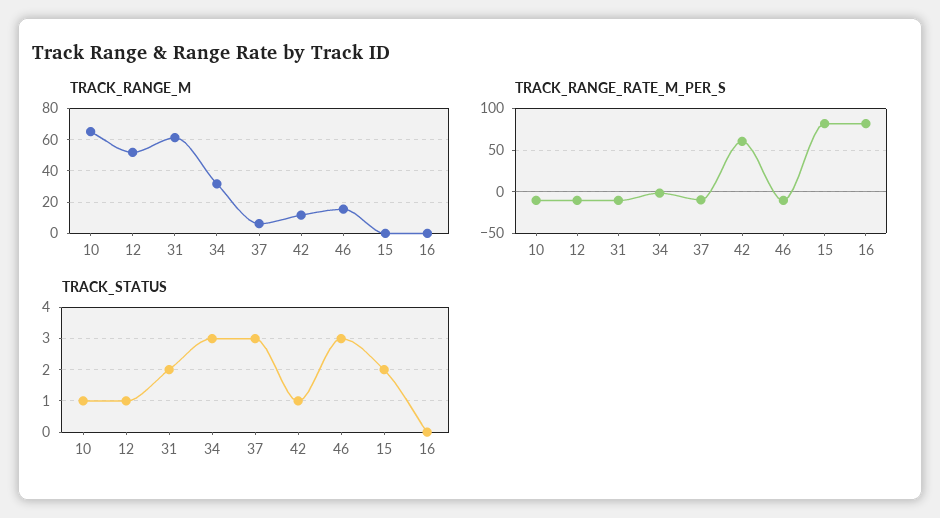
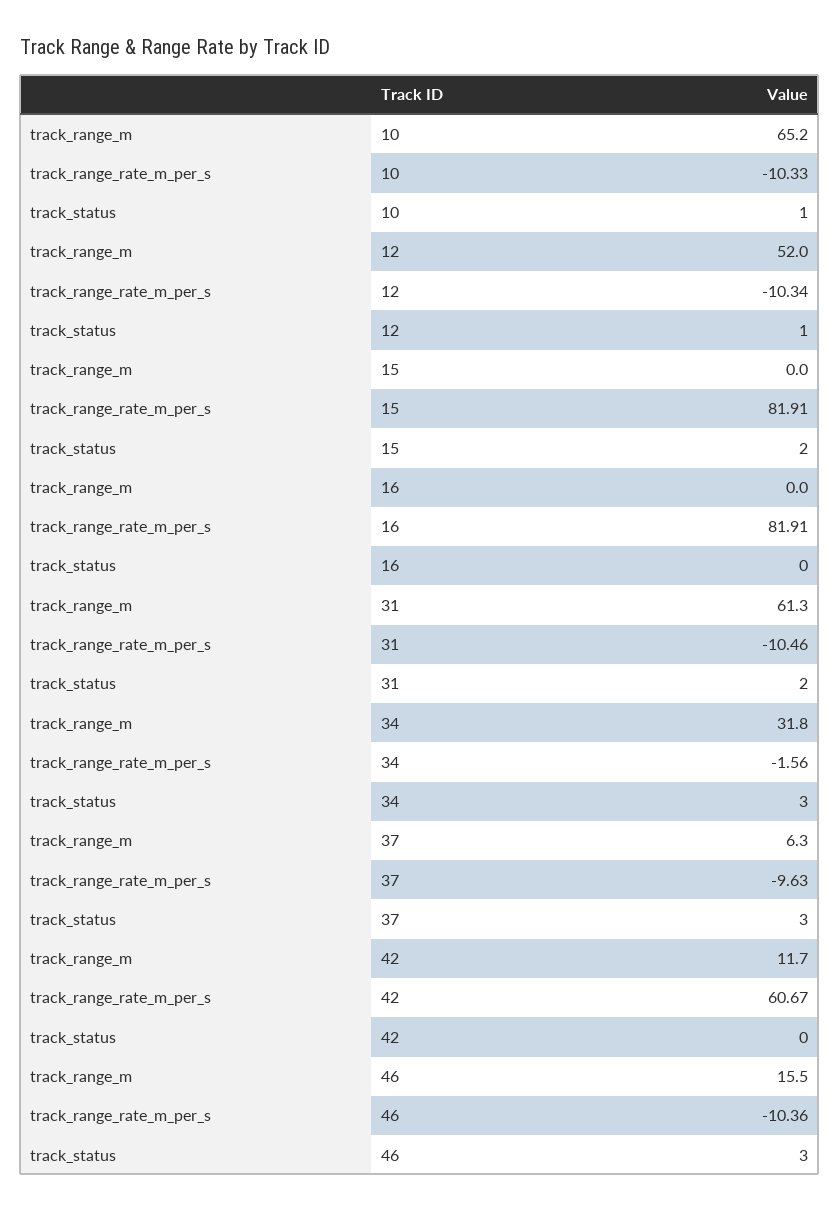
  {
    "TRACK_RANGE_M": {
      "10": 65.2,
      "12": 52,
      "31": 61.3,
      "34": 31.8,
      "37": 6.3,
      "42": 11.7,
      "46": 15.5,
      "15": 0,
      "16": 0
    },
    "TRACK_RANGE_RATE_M_PER_S": {
      "10": -10.33,
      "12": -10.34,
      "31": -10.46,
      "34": -1.56,
      "37": -9.63,
      "42": 60.67,
      "46": -10.36,
      "15": 81.91,
      "16": 81.91
    },
    "TRACK_STATUS": {
      "10": 1,
      "12": 1,
      "31": 2,
      "34": 3,
      "37": 3,
-     "42": 1,
+     "42": 0,
      "46": 3,
      "15": 2,
      "16": 0
    }
  }

